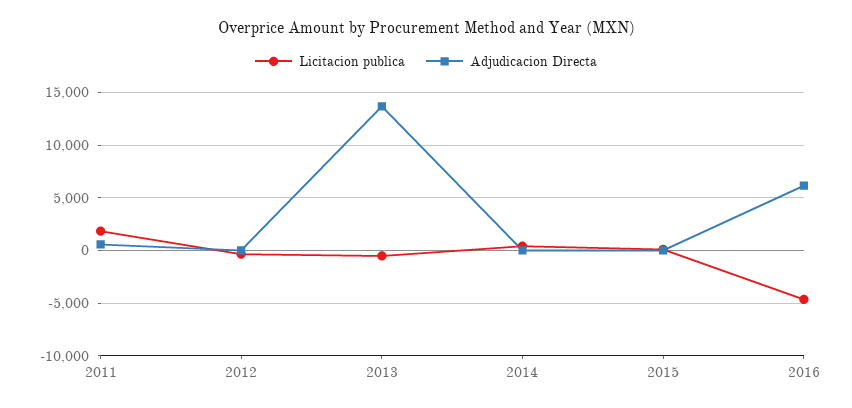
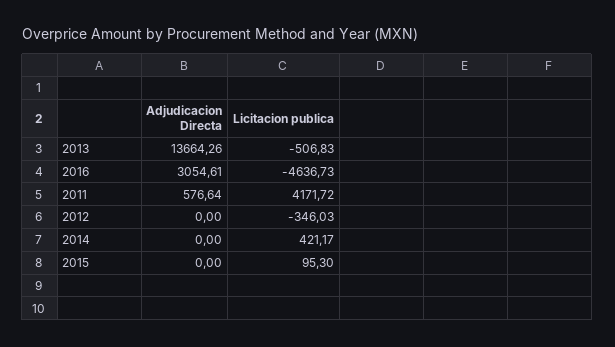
  {
    "Licitacion publica": {
-     "2011": 2000,
+     "2011": 4171.72,
      "2012": -346.03,
      "2013": -506.83,
      "2014": 421.17,
      "2015": 95.3,
      "2016": -4636.73
    },
    "Adjudicacion Directa": {
      "2011": 576.64,
      "2012": 0,
      "2013": 13664.26,
      "2014": 0,
      "2015": 0,
-     "2016": 6000
+     "2016": 3054.61
    }
  }

